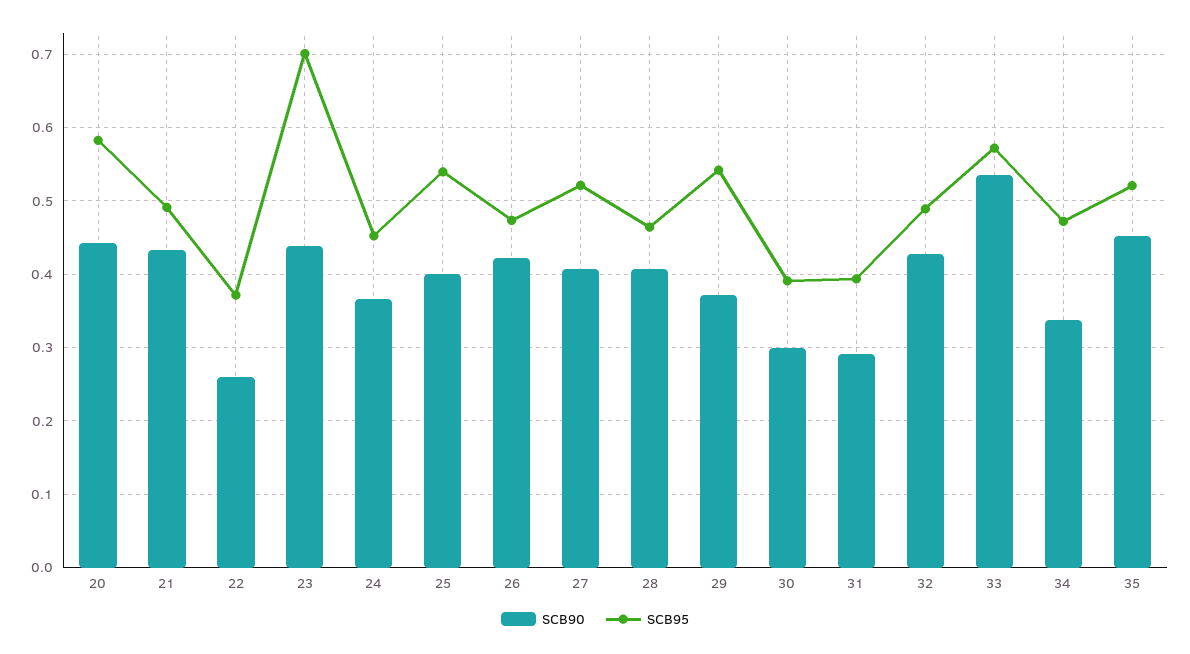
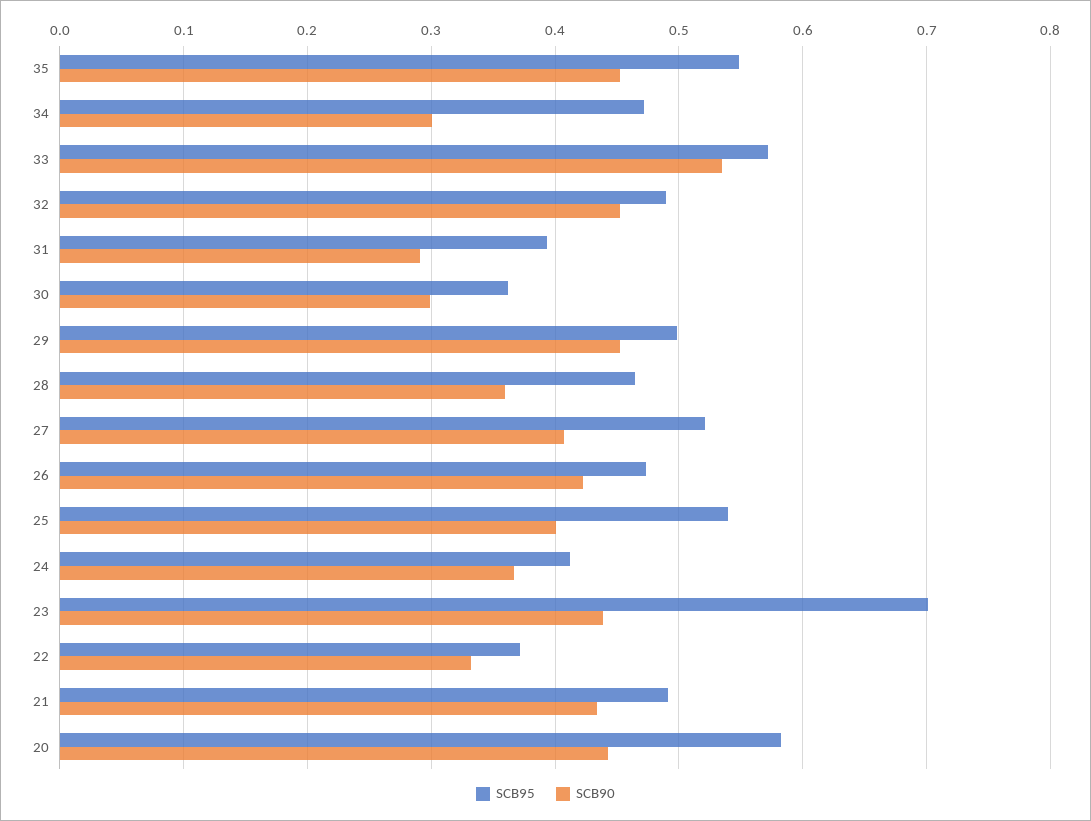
  {
    "SCB90": {
      "20": 0.44,
      "21": 0.43,
-     "22": 0.26,
+     "22": 0.33,
      "23": 0.44,
      "24": 0.37,
      "25": 0.4,
      "26": 0.42,
      "27": 0.41,
-     "28": 0.41,
+     "28": 0.36,
-     "29": 0.37,
+     "29": 0.45,
      "30": 0.3,
      "31": 0.29,
-     "32": 0.43,
+     "32": 0.45,
      "33": 0.54,
-     "34": 0.34,
+     "34": 0.3,
      "35": 0.45
    },
    "SCB95": {
      "20": 0.58,
      "21": 0.49,
      "22": 0.37,
      "23": 0.7,
-     "24": 0.45,
+     "24": 0.41,
      "25": 0.54,
      "26": 0.47,
      "27": 0.52,
      "28": 0.46,
-     "29": 0.54,
+     "29": 0.5,
-     "30": 0.39,
+     "30": 0.36,
      "31": 0.39,
      "32": 0.49,
      "33": 0.57,
      "34": 0.47,
-     "35": 0.52
+     "35": 0.55
    }
  }

